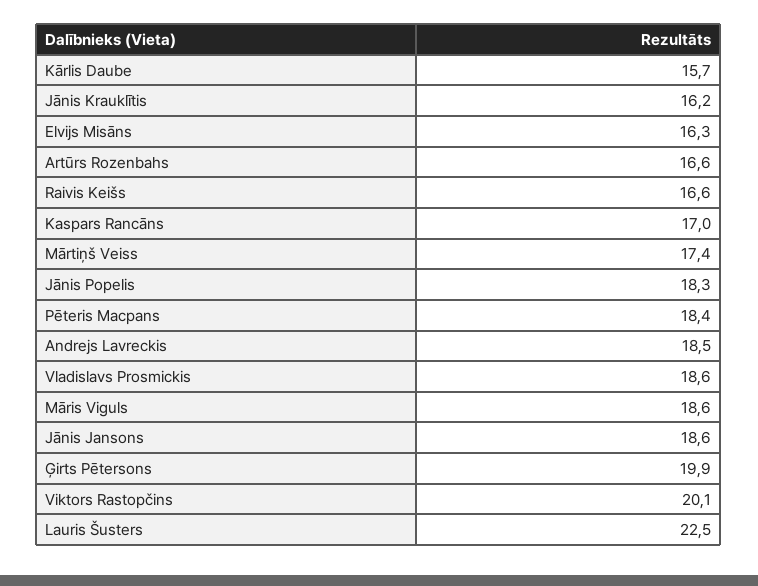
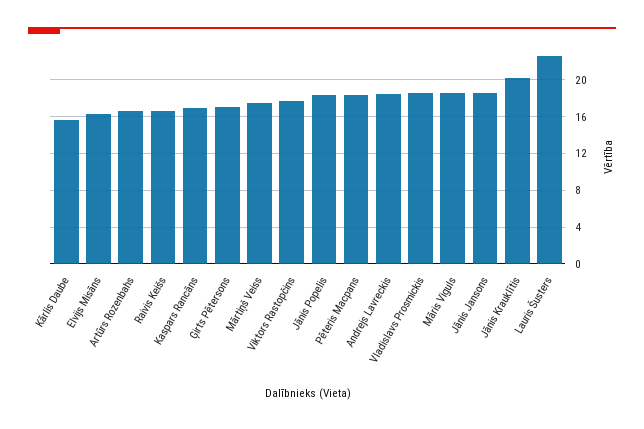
  {
    "Kārlis Daube": 15.7,
-   "Jānis Krauklītis": 16.2,
+   "Jānis Krauklītis": 20,
    "Elvijs Misāns": 16.3,
    "Artūrs Rozenbahs": 16.6,
    "Raivis Keišs": 16.6,
    "Kaspars Rancāns": 17,
    "Mārtiņš Veiss": 17.4,
    "Jānis Popelis": 18.3,
    "Pēteris Macpans": 18.4,
    "Andrejs Lavreckis": 18.5,
    "Vladislavs Prosmickis": 18.6,
    "Māris Viguls": 18.6,
    "Jānis Jansons": 18.6,
-   "Ģirts Pētersons": 19.9,
+   "Ģirts Pētersons": 17,
-   "Viktors Rastopčins": 20.1,
+   "Viktors Rastopčins": 18,
    "Lauris Šusters": 22.5
  }

